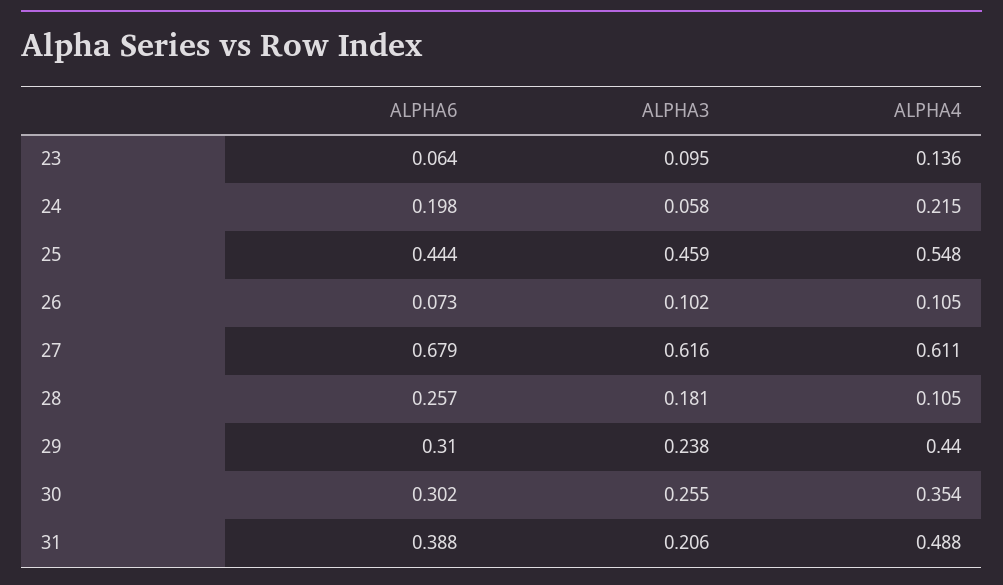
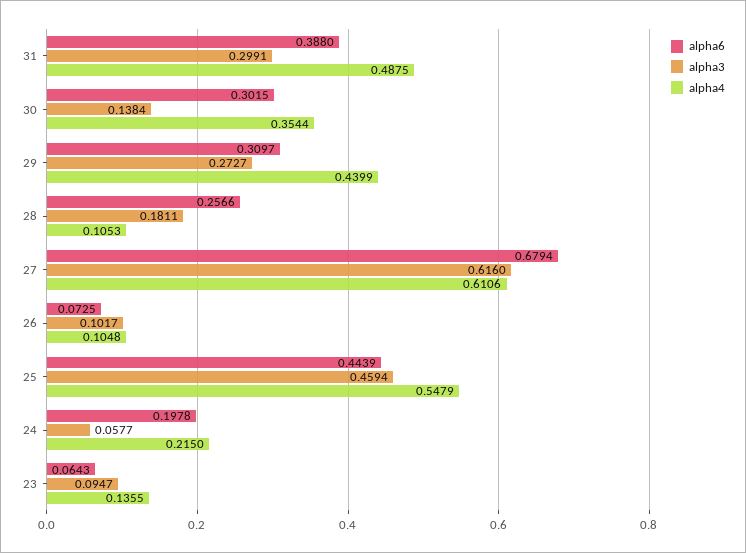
  {
    "ALPHA6": {
      "23": 0.0643,
      "24": 0.1978,
      "25": 0.4439,
      "26": 0.0725,
      "27": 0.6794,
      "28": 0.2566,
      "29": 0.3097,
      "30": 0.3015,
      "31": 0.388
    },
    "ALPHA3": {
      "23": 0.0947,
      "24": 0.0577,
      "25": 0.4594,
      "26": 0.1017,
      "27": 0.616,
      "28": 0.1811,
-     "29": 0.238,
+     "29": 0.2727,
-     "30": 0.255,
+     "30": 0.1384,
-     "31": 0.206
+     "31": 0.2991
    },
    "ALPHA4": {
      "23": 0.1355,
      "24": 0.215,
      "25": 0.5479,
      "26": 0.1048,
      "27": 0.6106,
      "28": 0.1053,
      "29": 0.4399,
      "30": 0.3544,
      "31": 0.4875
    }
  }

